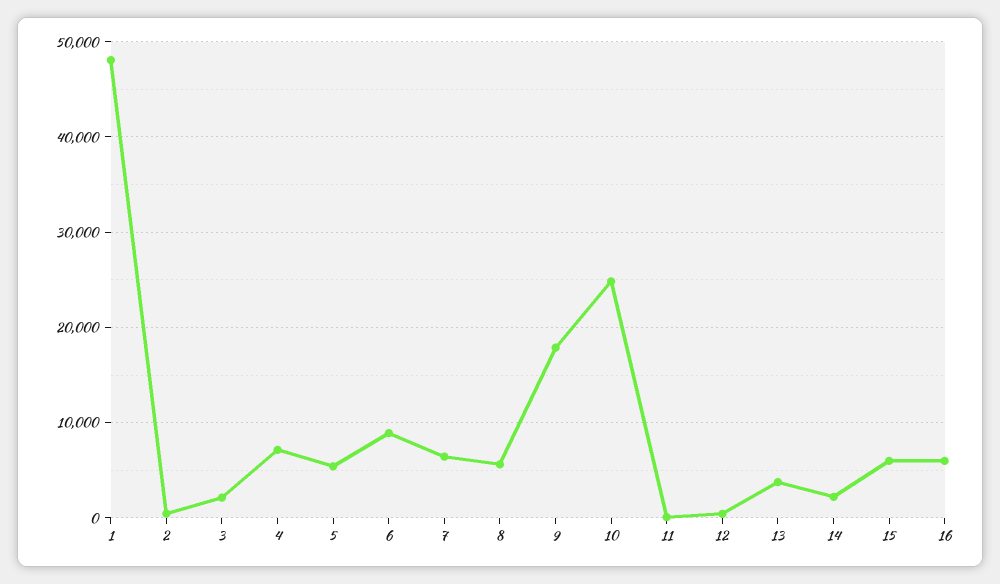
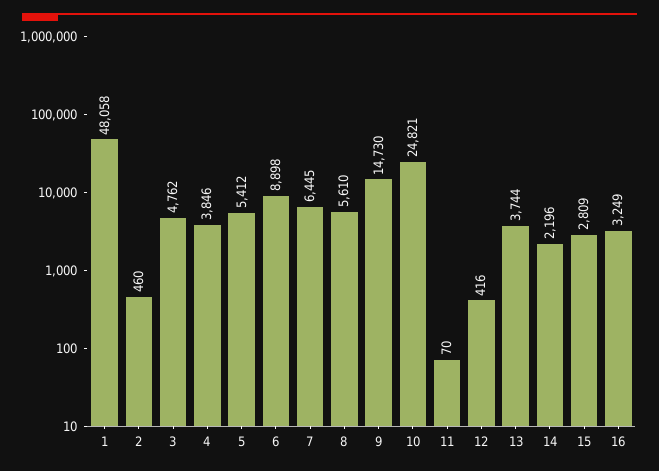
  {
    "1": 48058,
    "2": 460,
-   "3": 2000,
+   "3": 4762,
-   "4": 7000,
+   "4": 3846,
    "5": 5412,
    "6": 8898,
    "7": 6445,
    "8": 5610,
-   "9": 18000,
+   "9": 14730,
    "10": 24821,
    "11": 70,
    "12": 416,
    "13": 3744,
    "14": 2196,
-   "15": 6000,
+   "15": 2809,
-   "16": 6000
+   "16": 3249
  }

